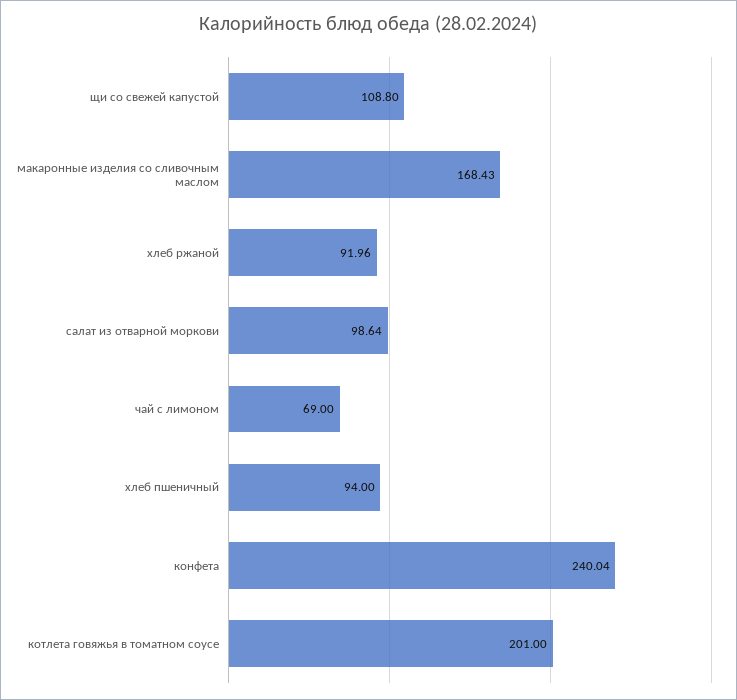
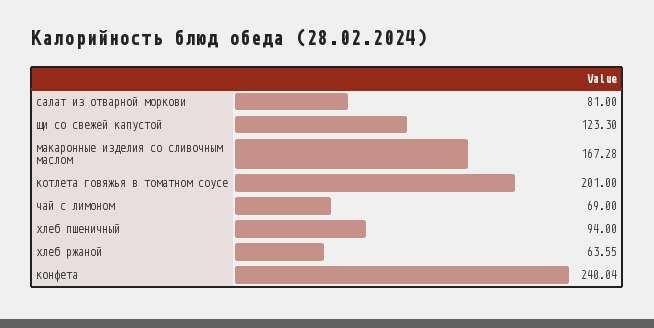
  {
-   "щи со свежей капустой": 108.8,
+   "щи со свежей капустой": 123.3,
-   "макаронные изделия со сливочным маслом": 168.43,
+   "макаронные изделия со сливочным маслом": 167.28,
-   "хлеб ржаной": 91.96,
+   "хлеб ржаной": 63.55,
-   "салат из отварной моркови": 98.64,
+   "салат из отварной моркови": 81,
    "чай с лимоном": 69,
    "хлеб пшеничный": 94,
    "конфета": 240.04,
    "котлета говяжья в томатном соусе": 201
  }

